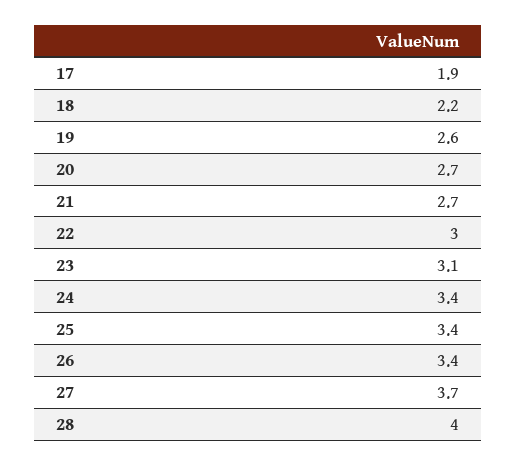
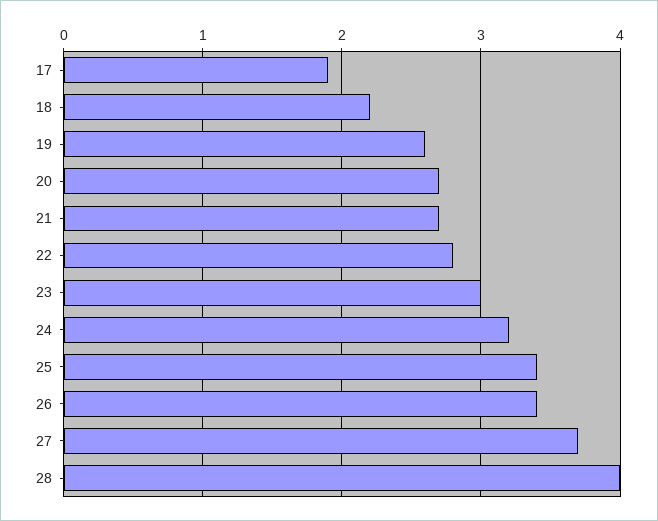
  {
    "17": 1.9,
    "18": 2.2,
    "19": 2.6,
    "20": 2.7,
    "21": 2.7,
-   "22": 3,
+   "22": 2.8,
-   "23": 3.1,
+   "23": 3,
-   "24": 3.4,
+   "24": 3.2,
    "25": 3.4,
    "26": 3.4,
    "27": 3.7,
    "28": 4
  }

